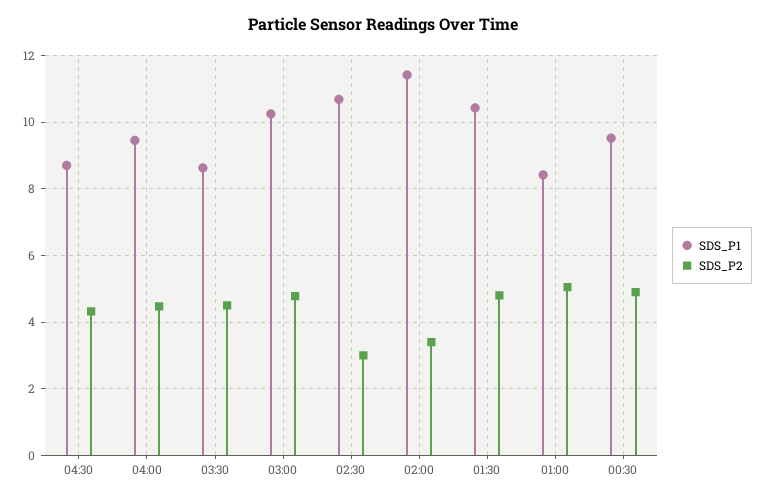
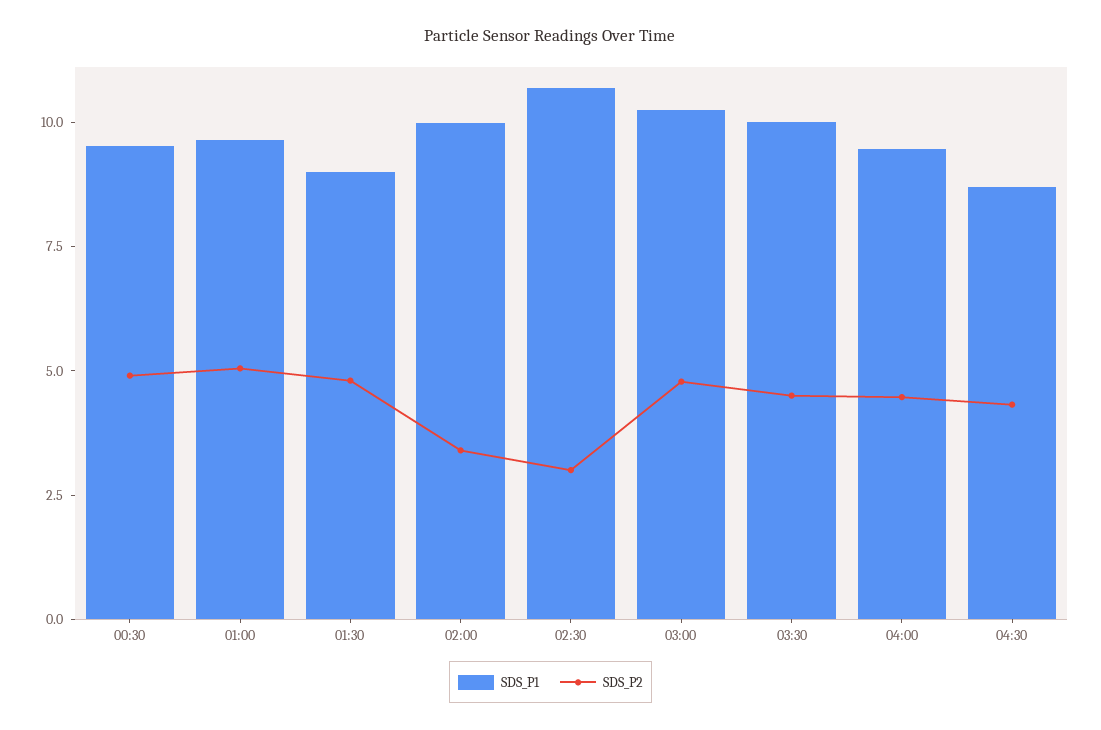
  {
    "SDS_P1": {
      "04:30": 8.8,
      "04:00": 9.4,
-     "03:30": 8.6,
+     "03:30": 10,
      "03:00": 10.2,
      "02:30": 10.6,
-     "02:00": 11.4,
+     "02:00": 10,
-     "01:30": 10.4,
+     "01:30": 9,
-     "01:00": 8.4,
+     "01:00": 9.5,
      "00:30": 9.6
    },
    "SDS_P2": {
      "04:30": 4.4,
      "04:00": 4.4,
      "03:30": 4.6,
      "03:00": 4.8,
      "02:30": 3,
      "02:00": 3.4,
      "01:30": 4.8,
      "01:00": 5,
      "00:30": 5
    }
  }

